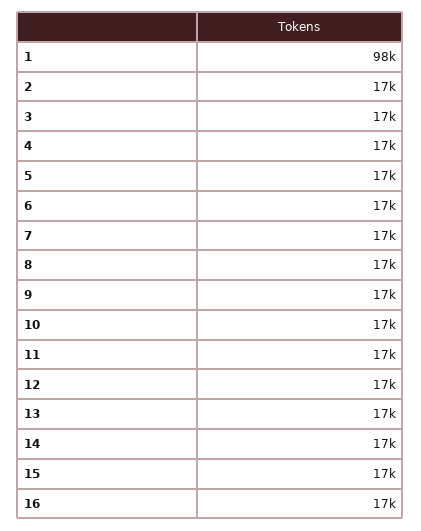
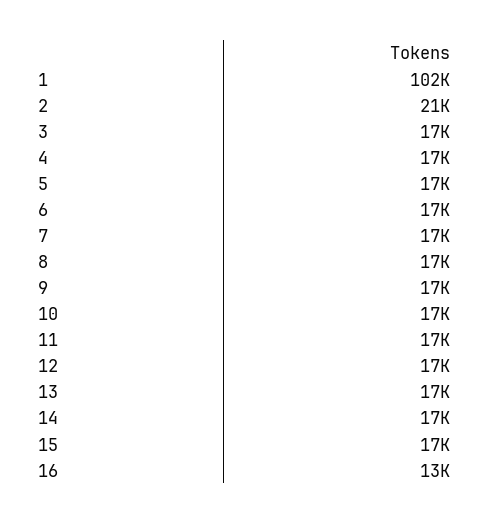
  {
-   "1": 98000,
+   "1": 102000,
-   "2": 17000,
+   "2": 21000,
    "3": 17000,
    "4": 17000,
    "5": 17000,
    "6": 17000,
    "7": 17000,
    "8": 17000,
    "9": 17000,
    "10": 17000,
    "11": 17000,
    "12": 17000,
    "13": 17000,
    "14": 17000,
    "15": 17000,
-   "16": 17000
+   "16": 13000
  }

